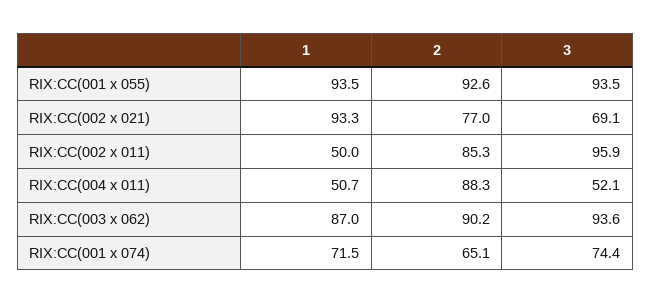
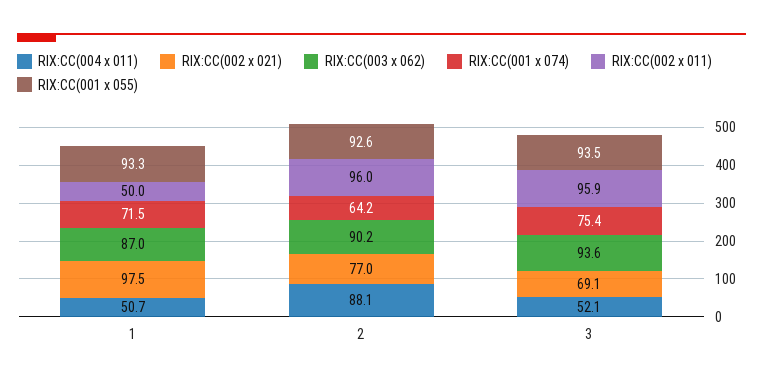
  {
    "RIX:CC(001 x 055)": {
-     "1": 93.5,
+     "1": 93.3,
      "2": 92.6,
      "3": 93.5
    },
    "RIX:CC(002 x 021)": {
-     "1": 93.3,
+     "1": 97.5,
      "2": 77,
      "3": 69.1
    },
    "RIX:CC(002 x 011)": {
      "1": 50,
-     "2": 85.3,
+     "2": 96,
      "3": 95.9
    },
    "RIX:CC(004 x 011)": {
      "1": 50.7,
-     "2": 88.3,
+     "2": 88.1,
      "3": 52.1
    },
    "RIX:CC(003 x 062)": {
      "1": 87,
      "2": 90.2,
      "3": 93.6
    },
    "RIX:CC(001 x 074)": {
      "1": 71.5,
-     "2": 65.1,
+     "2": 64.2,
-     "3": 74.4
+     "3": 75.4
    }
  }

